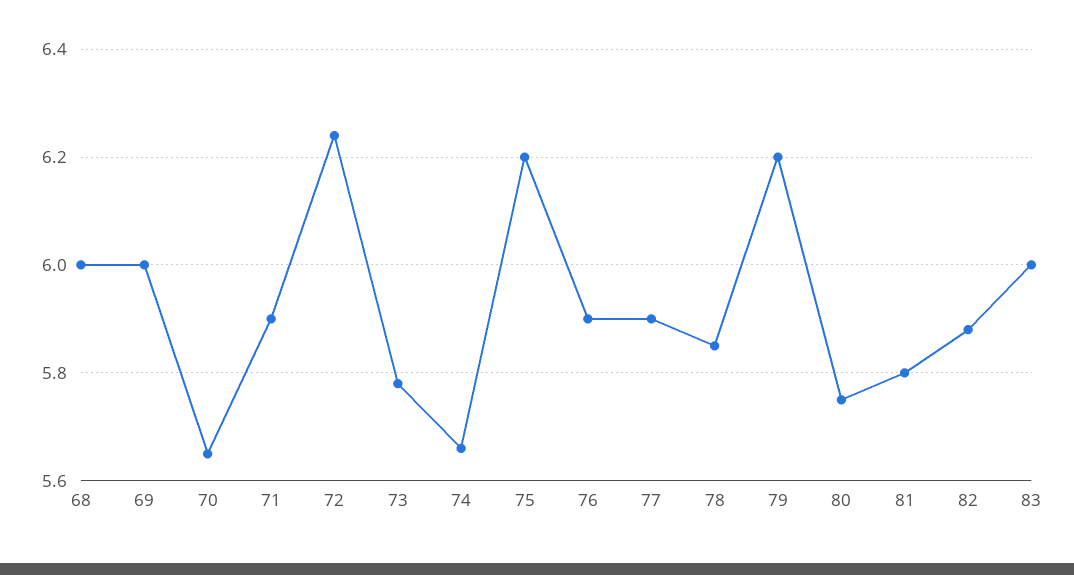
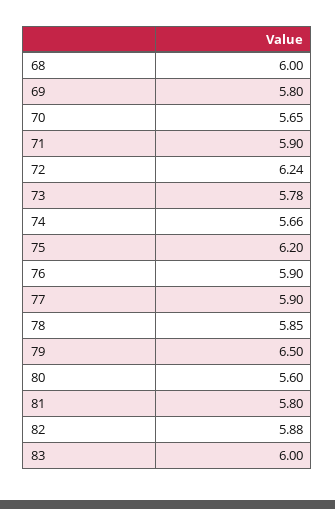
  {
    "68": 6,
-   "69": 6,
+   "69": 5.8,
    "70": 5.65,
    "71": 5.9,
    "72": 6.24,
    "73": 5.78,
    "74": 5.66,
    "75": 6.2,
    "76": 5.9,
    "77": 5.9,
    "78": 5.85,
-   "79": 6.2,
+   "79": 6.5,
-   "80": 5.75,
+   "80": 5.6,
    "81": 5.8,
    "82": 5.88,
    "83": 6
  }

